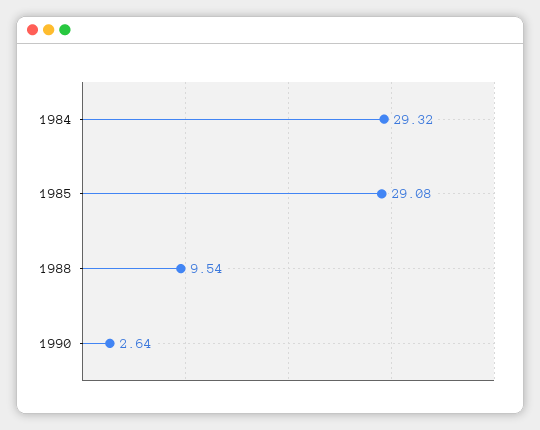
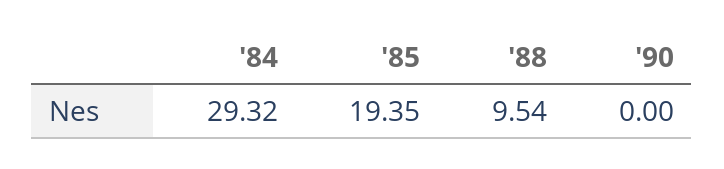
  {
    "1984": 29.32,
-   "1985": 29.08,
+   "1985": 19.35,
    "1988": 9.54,
-   "1990": 2.64
+   "1990": 0
  }

